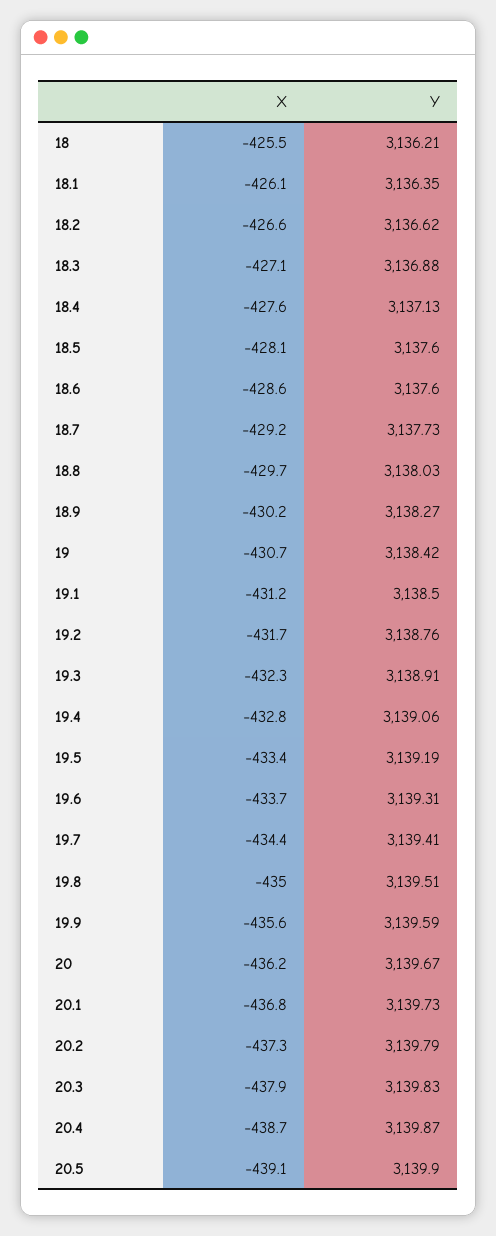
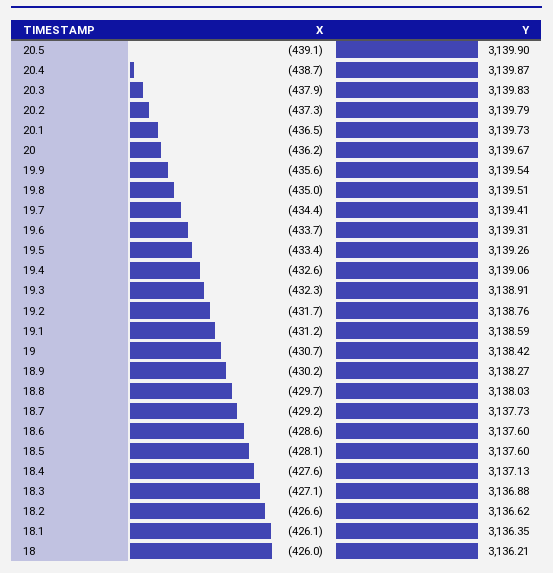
  {
    "X": {
-     "18": -425.5,
+     "18": -426,
      "18.1": -426.1,
      "18.2": -426.6,
      "18.3": -427.1,
      "18.4": -427.6,
      "18.5": -428.1,
      "18.6": -428.6,
      "18.7": -429.2,
      "18.8": -429.7,
      "18.9": -430.2,
      "19": -430.7,
      "19.1": -431.2,
      "19.2": -431.7,
      "19.3": -432.3,
-     "19.4": -432.8,
+     "19.4": -432.6,
      "19.5": -433.4,
      "19.6": -433.7,
      "19.7": -434.4,
      "19.8": -435,
      "19.9": -435.6,
      "20": -436.2,
-     "20.1": -436.8,
+     "20.1": -436.5,
      "20.2": -437.3,
      "20.3": -437.9,
      "20.4": -438.7,
      "20.5": -439.1
    },
    "Y": {
      "18": 3136.21,
      "18.1": 3136.35,
      "18.2": 3136.62,
      "18.3": 3136.88,
      "18.4": 3137.13,
      "18.5": 3137.6,
      "18.6": 3137.6,
      "18.7": 3137.73,
      "18.8": 3138.03,
      "18.9": 3138.27,
      "19": 3138.42,
-     "19.1": 3138.5,
+     "19.1": 3138.59,
      "19.2": 3138.76,
      "19.3": 3138.91,
      "19.4": 3139.06,
-     "19.5": 3139.19,
+     "19.5": 3139.26,
      "19.6": 3139.31,
      "19.7": 3139.41,
      "19.8": 3139.51,
-     "19.9": 3139.59,
+     "19.9": 3139.54,
      "20": 3139.67,
      "20.1": 3139.73,
      "20.2": 3139.79,
      "20.3": 3139.83,
      "20.4": 3139.87,
      "20.5": 3139.9
    }
  }

